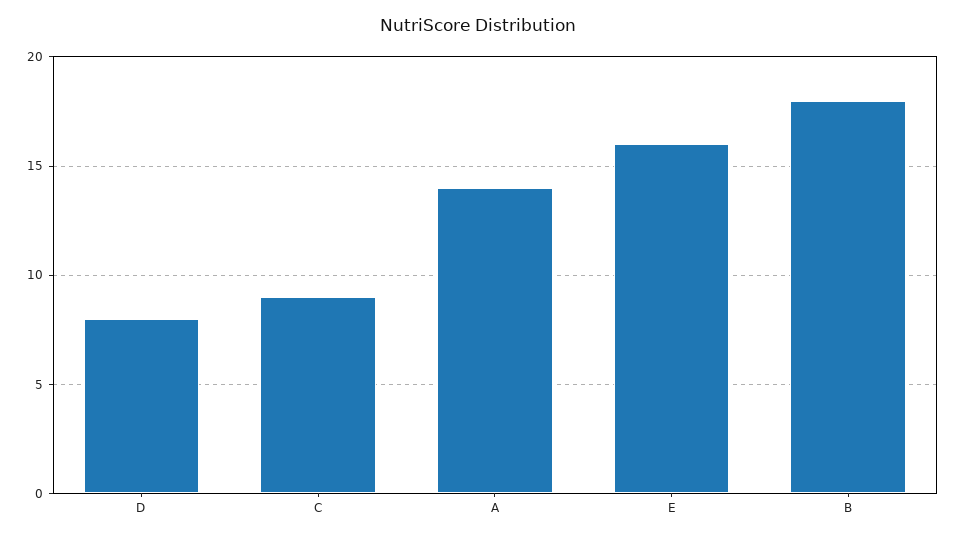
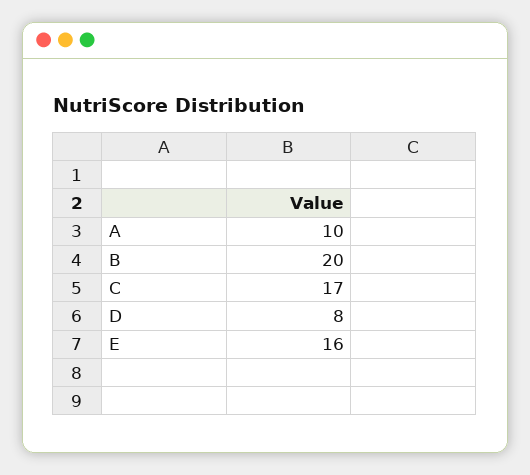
  {
    "D": 8,
-   "C": 9,
+   "C": 17,
-   "A": 14,
+   "A": 10,
    "E": 16,
-   "B": 18
+   "B": 20
  }

